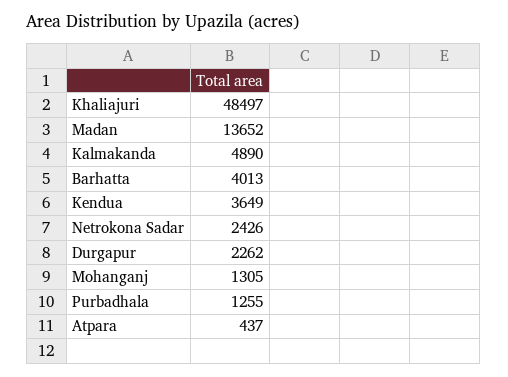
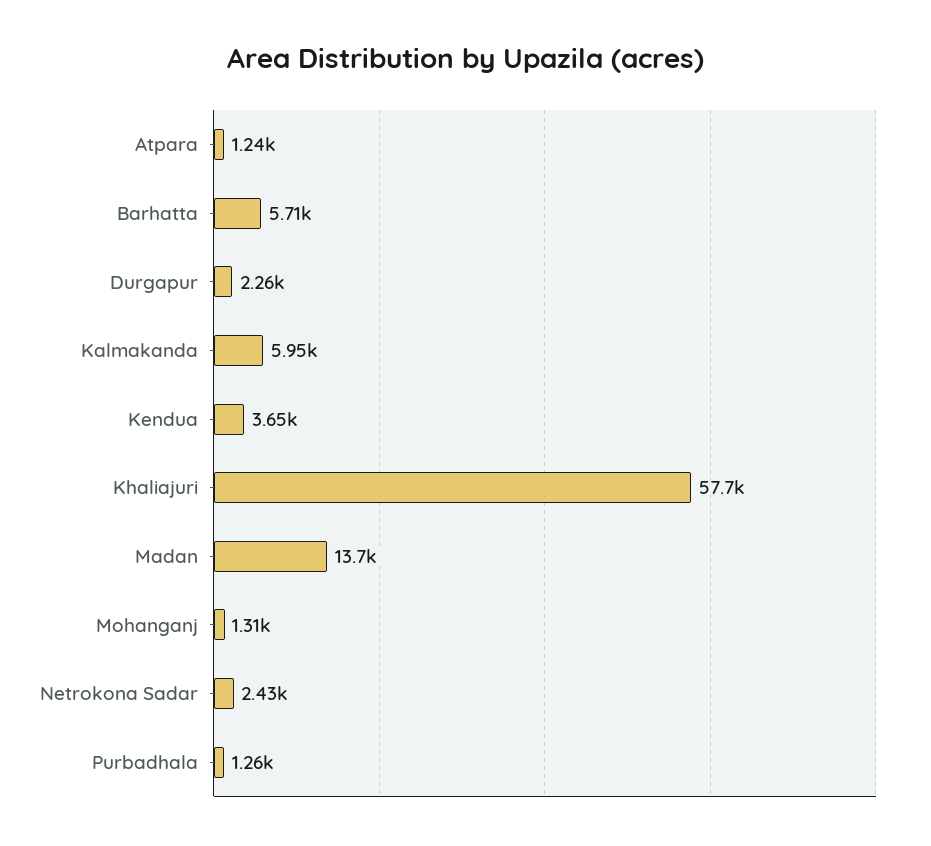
  {
-   "Khaliajuri": 48497,
+   "Khaliajuri": 57700,
    "Madan": 13652,
-   "Kalmakanda": 4890,
+   "Kalmakanda": 5950,
-   "Barhatta": 4013,
+   "Barhatta": 5710,
    "Kendua": 3649,
    "Netrokona Sadar": 2426,
    "Durgapur": 2262,
    "Mohanganj": 1305,
    "Purbadhala": 1255,
-   "Atpara": 437
+   "Atpara": 1240
  }

